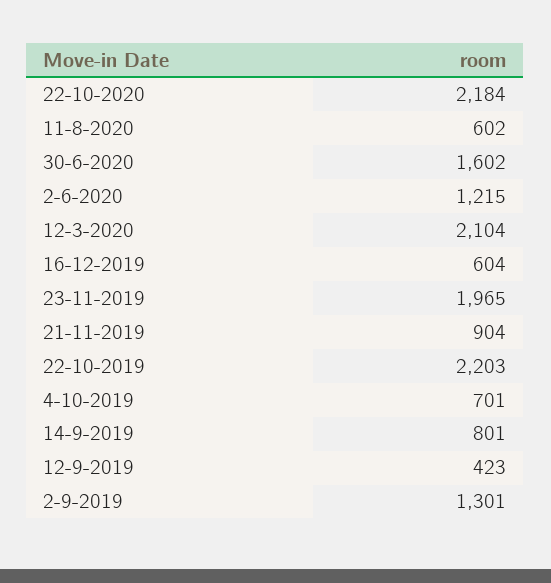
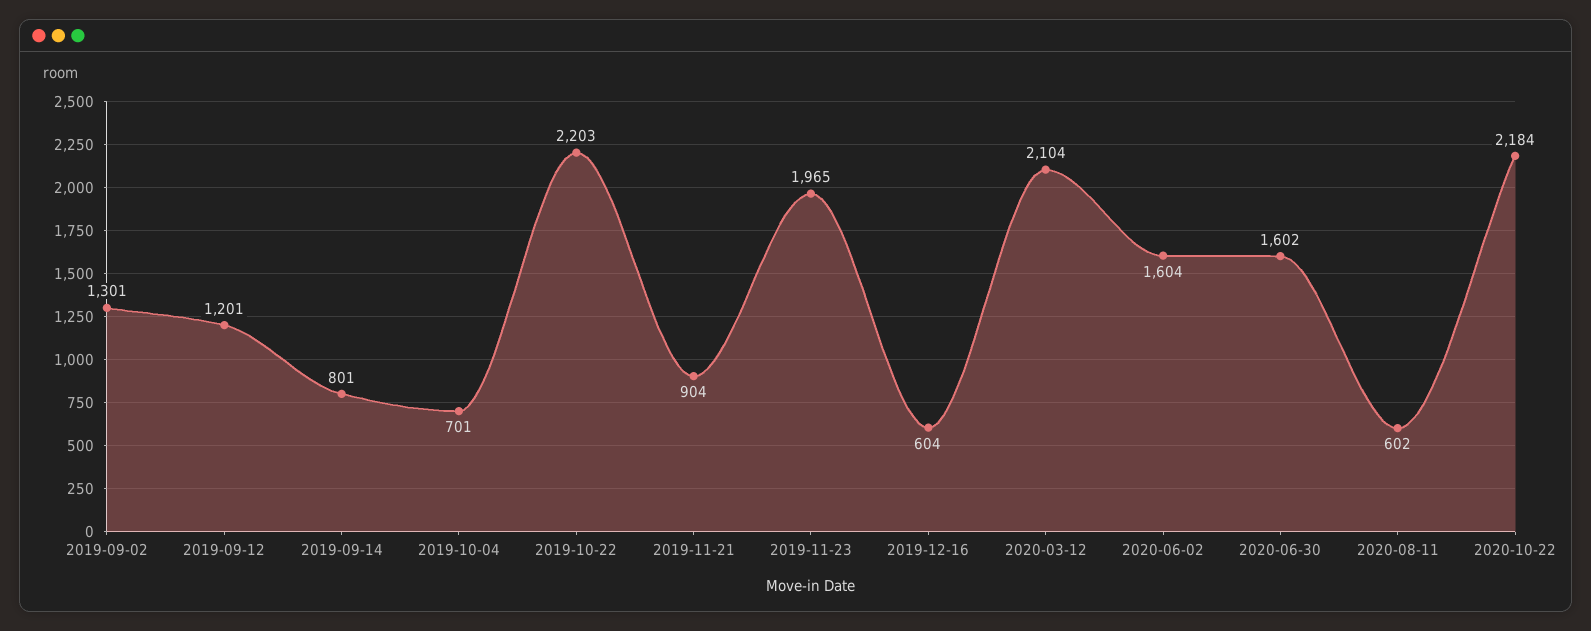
  {
    "22-10-2020": 2184,
    "11-8-2020": 602,
    "30-6-2020": 1602,
-   "2-6-2020": 1215,
+   "2-6-2020": 1604,
    "12-3-2020": 2104,
    "16-12-2019": 604,
    "23-11-2019": 1965,
    "21-11-2019": 904,
    "22-10-2019": 2203,
    "4-10-2019": 701,
    "14-9-2019": 801,
-   "12-9-2019": 423,
+   "12-9-2019": 1201,
    "2-9-2019": 1301
  }

